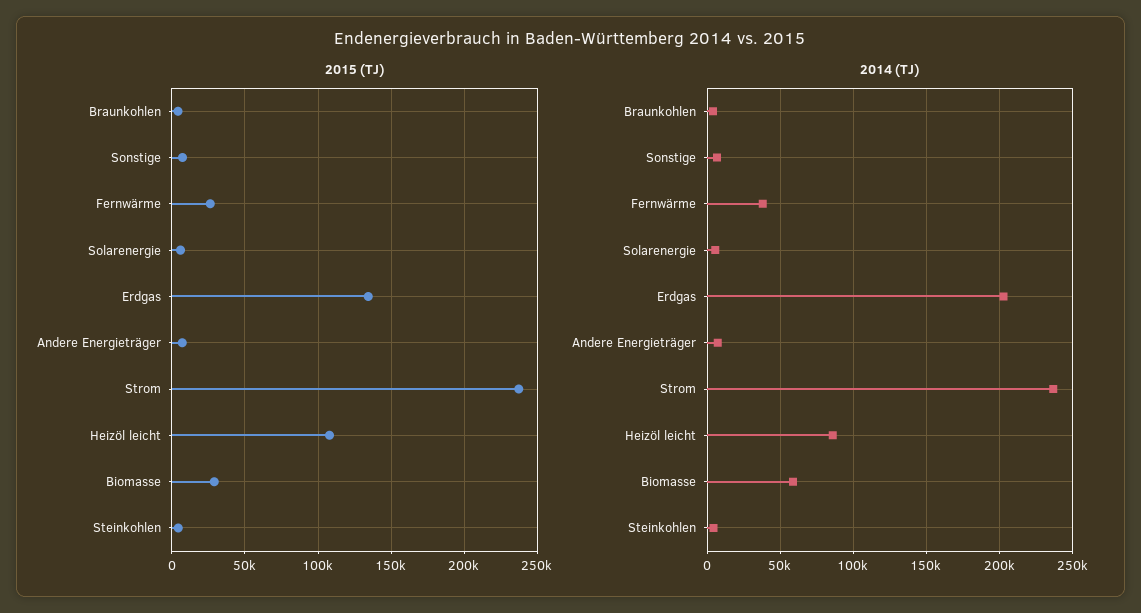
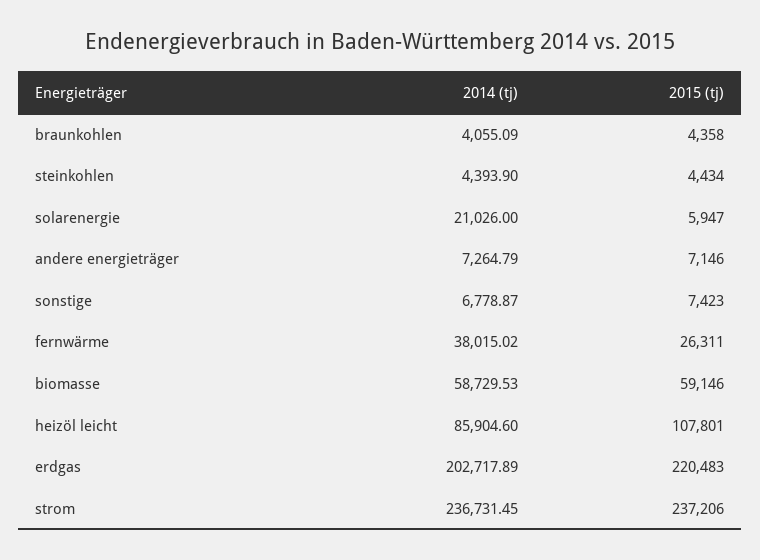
  {
    "2015 (TJ)": {
      "Braunkohlen": 4358,
      "Sonstige": 7423,
      "Fernwärme": 26311,
      "Solarenergie": 5947,
-     "Erdgas": 135000,
+     "Erdgas": 220483,
      "Andere Energieträger": 7146,
      "Strom": 237206,
      "Heizöl leicht": 107801,
-     "Biomasse": 30000,
+     "Biomasse": 59146,
      "Steinkohlen": 4434
    },
    "2014 (TJ)": {
      "Braunkohlen": 4055.09,
      "Sonstige": 6778.87,
      "Fernwärme": 38015.02,
-     "Solarenergie": 5000,
+     "Solarenergie": 21026,
      "Erdgas": 202717.89,
      "Andere Energieträger": 7264.79,
      "Strom": 236731.45,
      "Heizöl leicht": 85904.6,
      "Biomasse": 58729.53,
      "Steinkohlen": 4393.9
    }
  }

